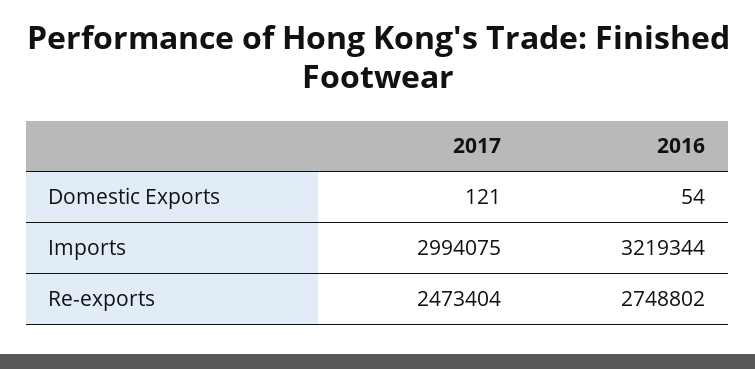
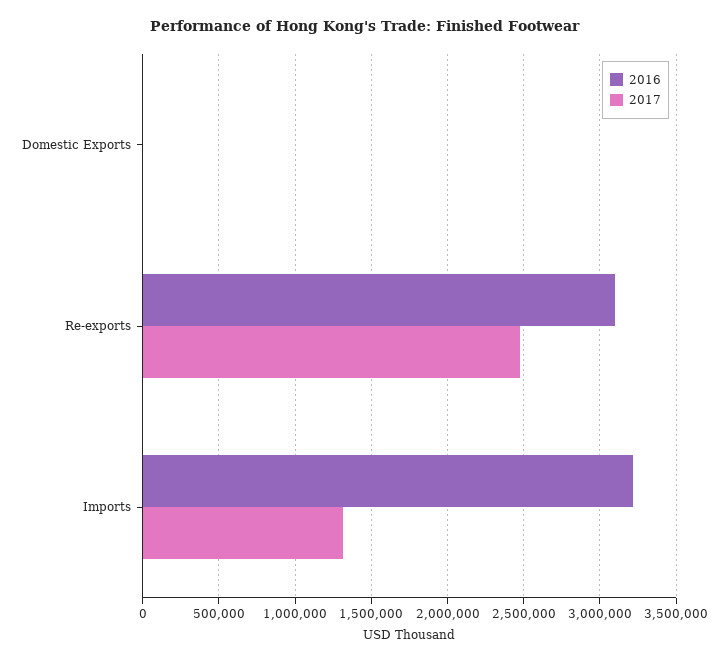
  {
    "2017": {
      "Domestic Exports": 121,
-     "Imports": 2994075,
+     "Imports": 1300000,
      "Re-exports": 2473404
    },
    "2016": {
      "Domestic Exports": 54,
      "Imports": 3219344,
-     "Re-exports": 2748802
+     "Re-exports": 3100000
    }
  }

